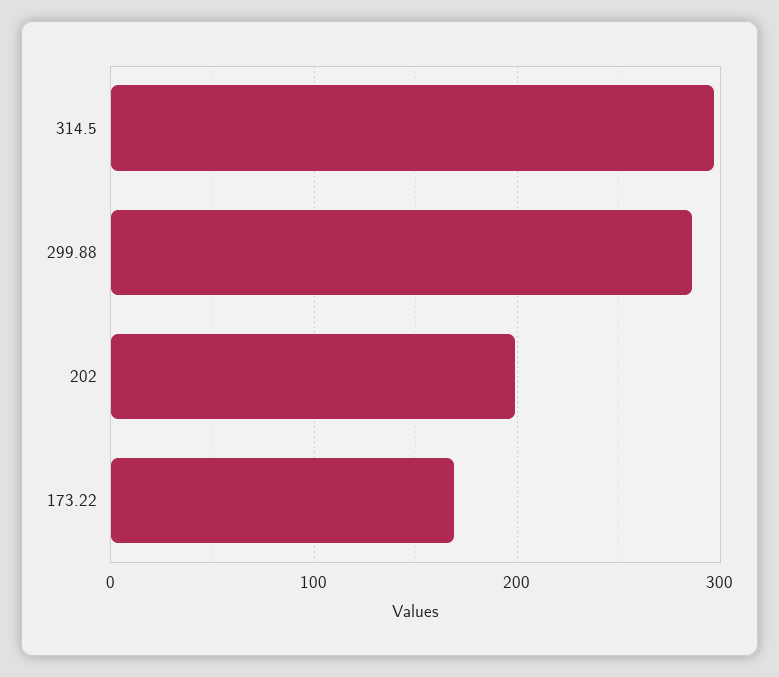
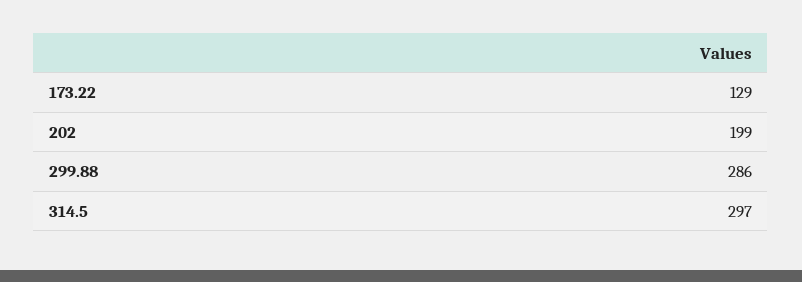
  {
    "314.5": 297,
    "299.88": 286,
    "202": 199,
-   "173.22": 170
+   "173.22": 129
  }

